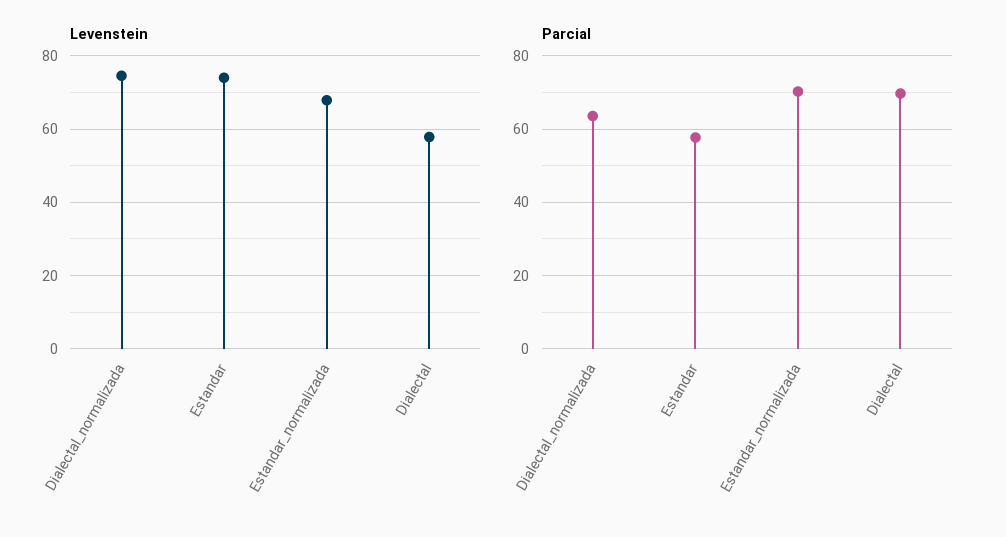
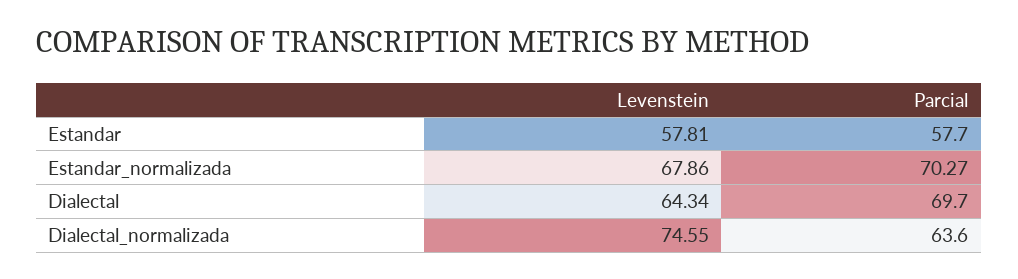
  {
    "Levenstein": {
      "Dialectal_normalizada": 74.55,
-     "Estandar": 74,
+     "Estandar": 57.81,
      "Estandar_normalizada": 67.86,
-     "Dialectal": 58
+     "Dialectal": 64.34
    },
    "Parcial": {
      "Dialectal_normalizada": 63.6,
      "Estandar": 57.7,
      "Estandar_normalizada": 70.27,
      "Dialectal": 69.7
    }
  }

